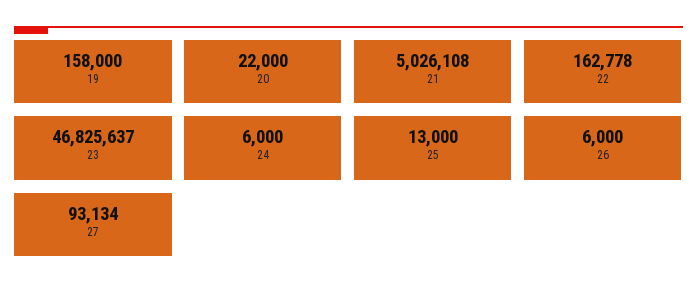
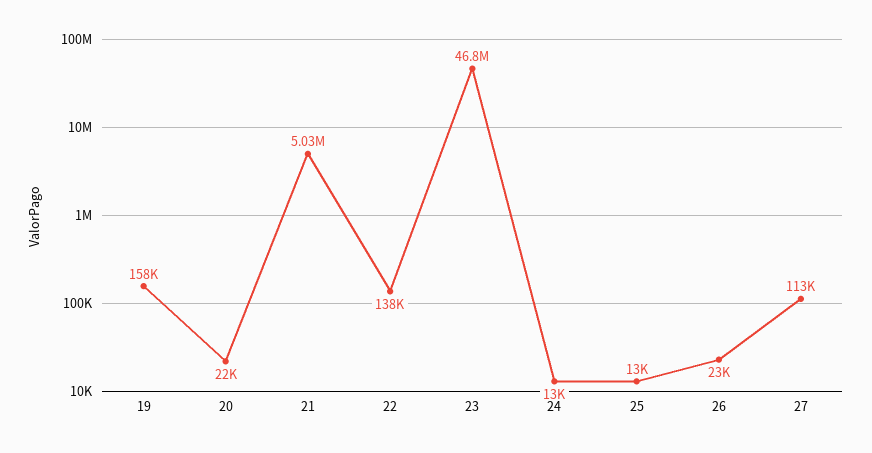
  {
    "19": 158000,
    "20": 22000,
    "21": 5026108,
-   "22": 162778,
+   "22": 138000,
    "23": 46825637,
-   "24": 6000,
+   "24": 13000,
    "25": 13000,
-   "26": 6000,
+   "26": 23000,
-   "27": 93134
+   "27": 113000
  }

